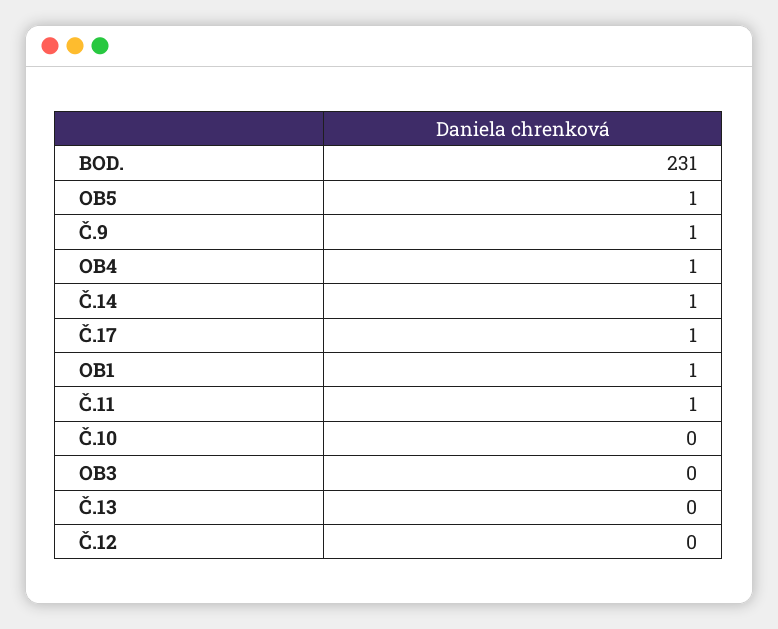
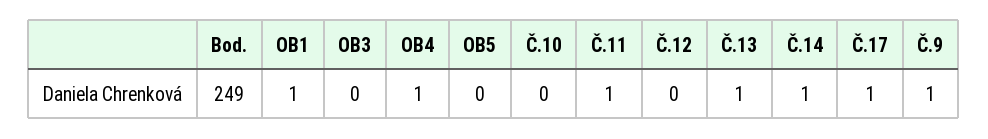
  {
-   "BOD.": 231,
+   "BOD.": 249,
-   "OB5": 1,
+   "OB5": 0,
    "Č.9": 1,
    "OB4": 1,
    "Č.14": 1,
    "Č.17": 1,
    "OB1": 1,
    "Č.11": 1,
    "Č.10": 0,
    "OB3": 0,
-   "Č.13": 0,
+   "Č.13": 1,
    "Č.12": 0
  }

